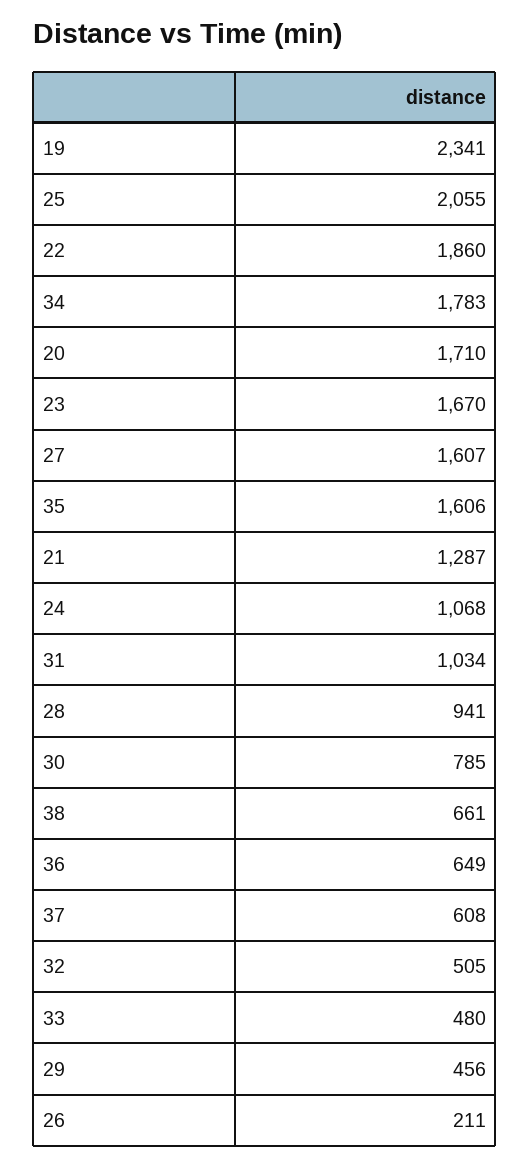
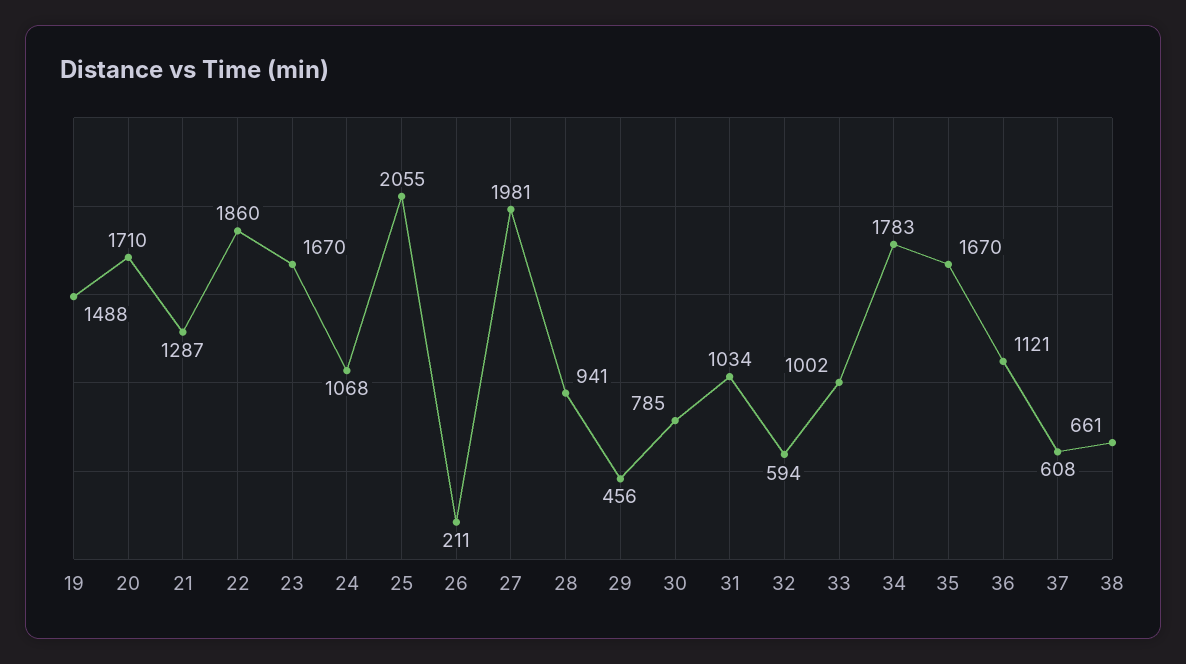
  {
-   "19": 2341,
+   "19": 1488,
    "25": 2055,
    "22": 1860,
    "34": 1783,
    "20": 1710,
    "23": 1670,
-   "27": 1607,
+   "27": 1981,
-   "35": 1606,
+   "35": 1670,
    "21": 1287,
    "24": 1068,
    "31": 1034,
    "28": 941,
    "30": 785,
    "38": 661,
-   "36": 649,
+   "36": 1121,
    "37": 608,
-   "32": 505,
+   "32": 594,
-   "33": 480,
+   "33": 1002,
    "29": 456,
    "26": 211
  }

